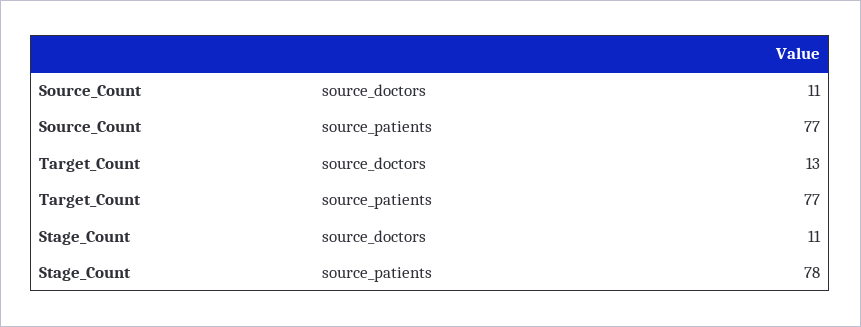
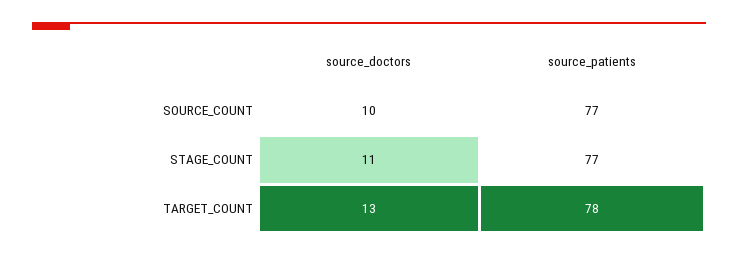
  {
    "Source_Count": {
-     "source_doctors": 11,
+     "source_doctors": 10,
      "source_patients": 77
    },
    "Target_Count": {
      "source_doctors": 13,
-     "source_patients": 77
+     "source_patients": 78
    },
    "Stage_Count": {
      "source_doctors": 11,
-     "source_patients": 78
+     "source_patients": 77
    }
  }

